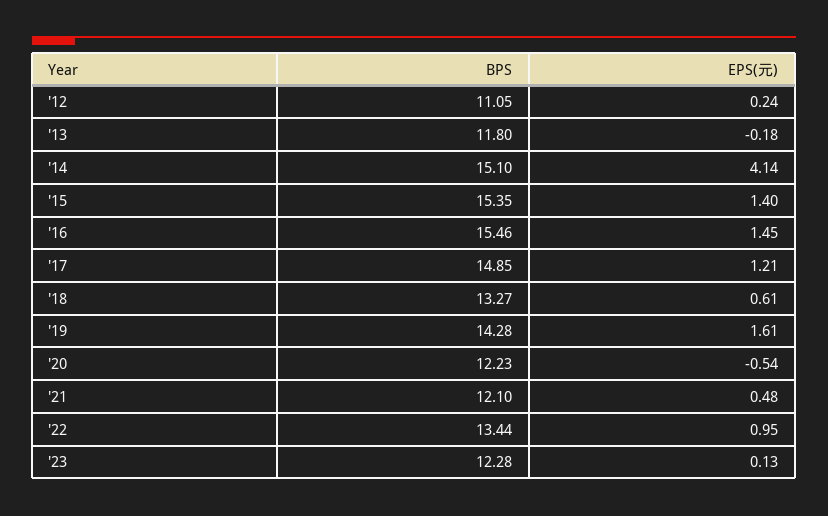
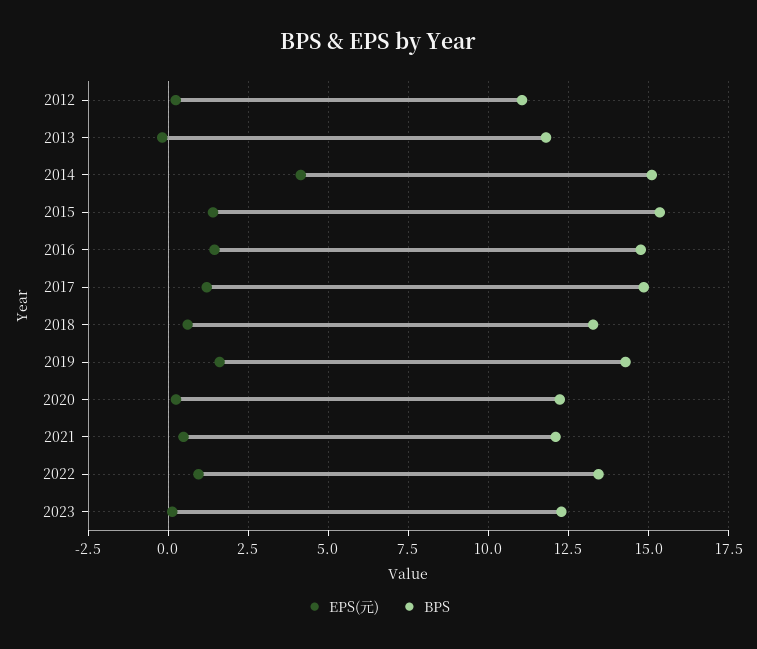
  {
    "BPS": {
      "'12": 11.05,
      "'13": 11.8,
      "'14": 15.1,
      "'15": 15.35,
-     "'16": 15.46,
+     "'16": 14.75,
      "'17": 14.85,
      "'18": 13.27,
      "'19": 14.28,
      "'20": 12.23,
      "'21": 12.1,
      "'22": 13.44,
      "'23": 12.28
    },
    "EPS(元)": {
      "'12": 0.24,
      "'13": -0.18,
      "'14": 4.14,
      "'15": 1.4,
      "'16": 1.45,
      "'17": 1.21,
      "'18": 0.61,
      "'19": 1.61,
-     "'20": -0.54,
+     "'20": 0.25,
      "'21": 0.48,
      "'22": 0.95,
      "'23": 0.13
    }
  }

